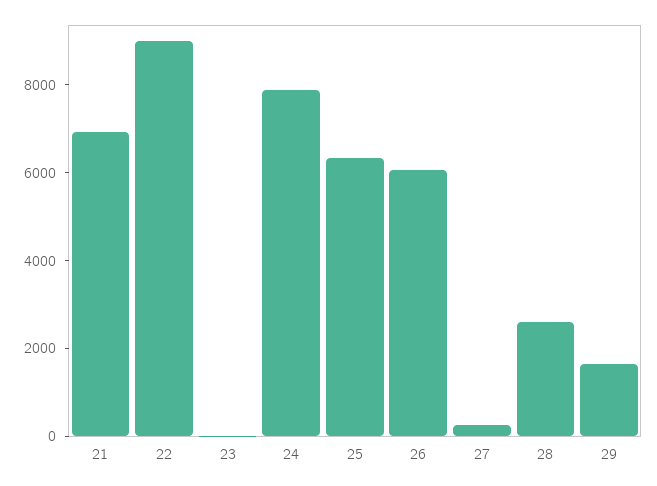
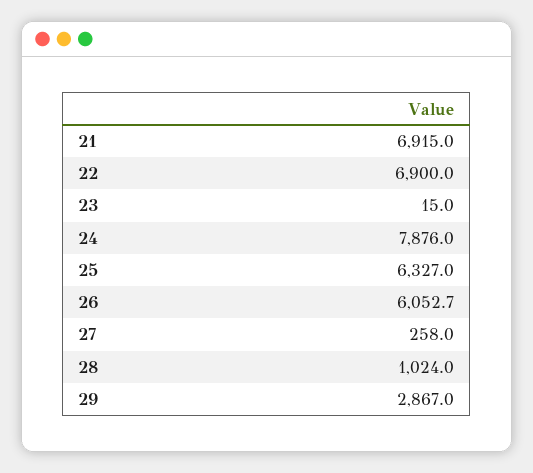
  {
    "21": 6915,
-   "22": 9000,
+   "22": 6900,
    "23": 15,
    "24": 7876,
    "25": 6327,
    "26": 6052.7,
    "27": 258,
-   "28": 2500,
+   "28": 1024,
-   "29": 1500
+   "29": 2867
  }

